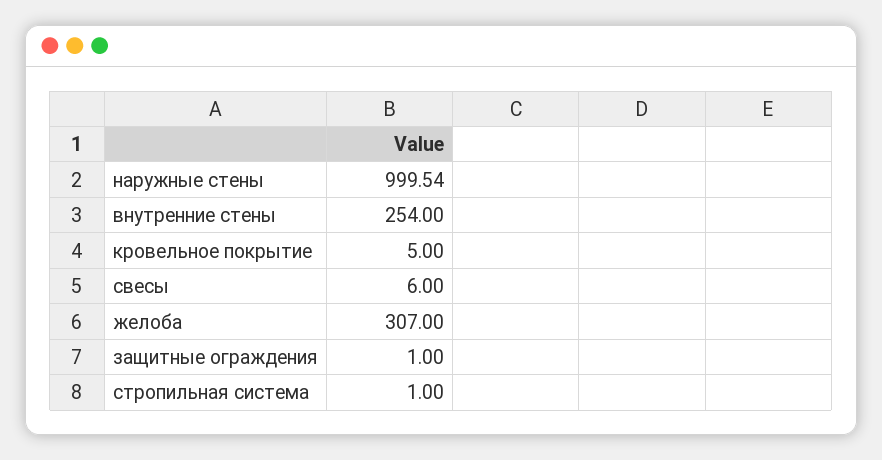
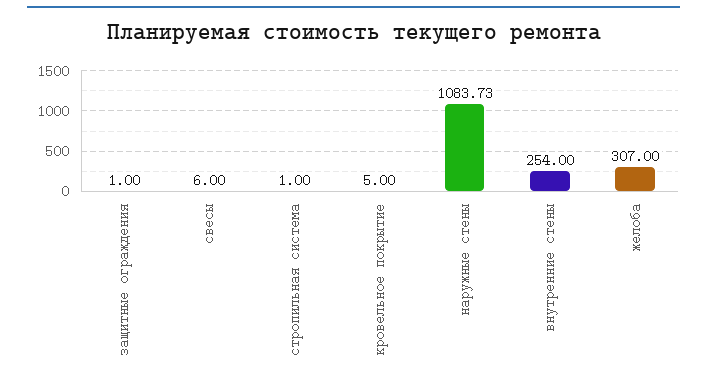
  {
-   "наружные стены": 999.54,
+   "наружные стены": 1083.73,
    "внутренние стены": 254,
    "кровельное покрытие": 5,
    "свесы": 6,
    "желоба": 307,
    "защитные ограждения": 1,
    "стропильная система": 1
  }

